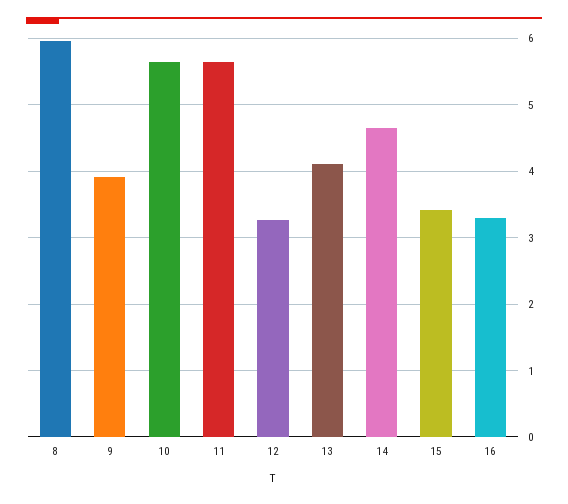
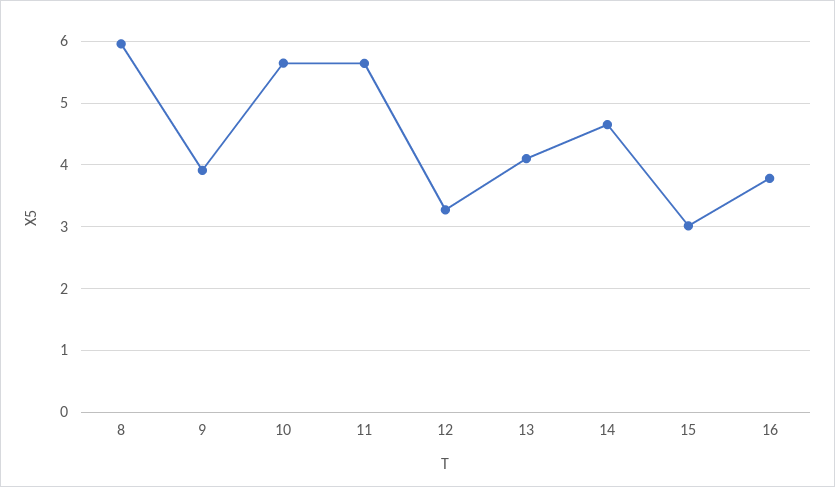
  {
    "8": 6,
    "9": 3.9,
    "10": 5.6,
    "11": 5.6,
    "12": 3.3,
    "13": 4.1,
    "14": 4.6,
-   "15": 3.4,
+   "15": 3,
-   "16": 3.3
+   "16": 3.8
  }

